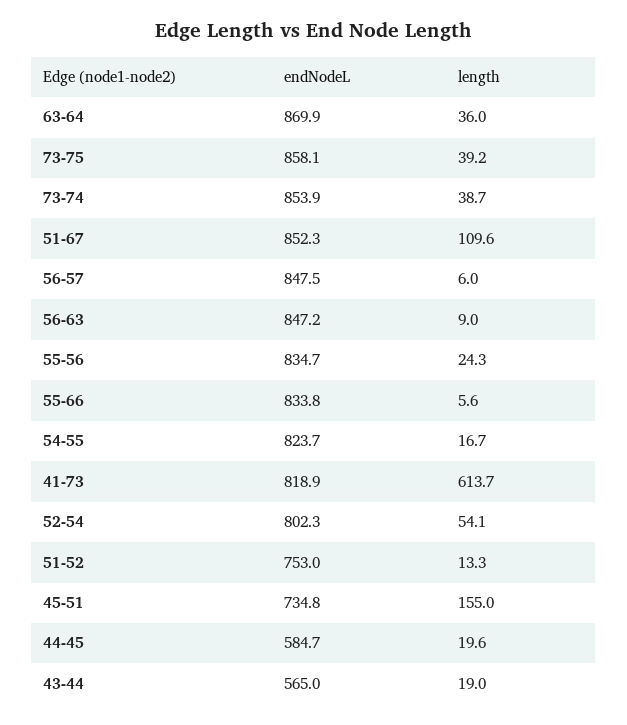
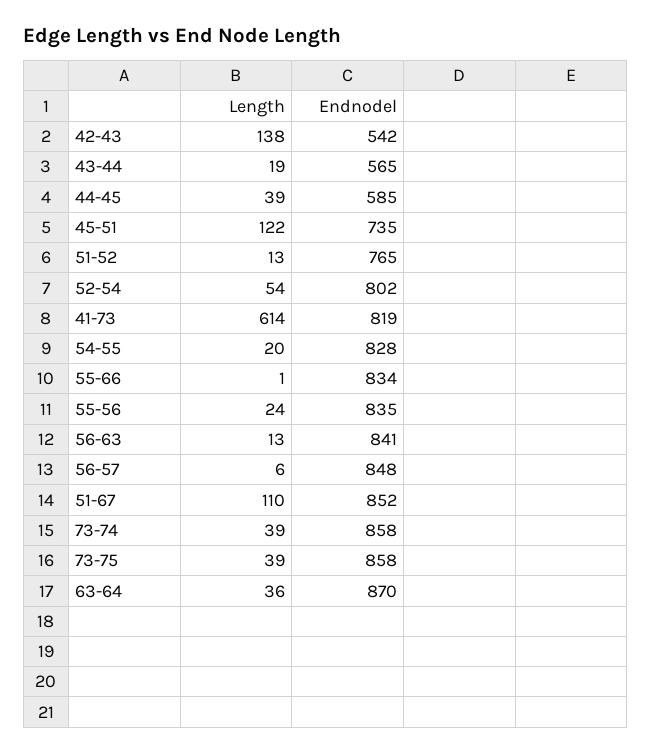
  {
    "endNodeL": {
      "63-64": 869.9,
      "73-75": 858.1,
-     "73-74": 853.9,
+     "73-74": 858,
      "51-67": 852.3,
      "56-57": 847.5,
-     "56-63": 847.2,
+     "56-63": 841,
      "55-56": 834.7,
      "55-66": 833.8,
-     "54-55": 823.7,
+     "54-55": 828,
      "41-73": 818.9,
      "52-54": 802.3,
-     "51-52": 753,
+     "51-52": 765,
      "45-51": 734.8,
      "44-45": 584.7,
-     "43-44": 565
+     "43-44": 565,
+     "42-43": 542
    },
    "length": {
      "63-64": 36,
      "73-75": 39.2,
      "73-74": 38.7,
      "51-67": 109.6,
      "56-57": 6,
-     "56-63": 9,
+     "56-63": 13,
      "55-56": 24.3,
-     "55-66": 5.6,
+     "55-66": 1,
-     "54-55": 16.7,
+     "54-55": 20,
      "41-73": 613.7,
      "52-54": 54.1,
      "51-52": 13.3,
-     "45-51": 155,
+     "45-51": 122,
-     "44-45": 19.6,
+     "44-45": 39,
-     "43-44": 19
+     "43-44": 19,
+     "42-43": 138
    }
  }

